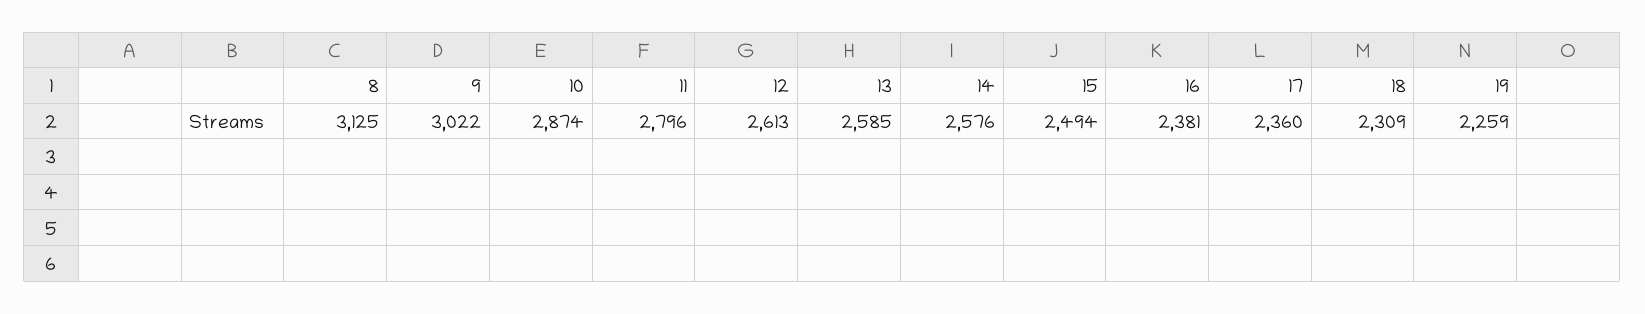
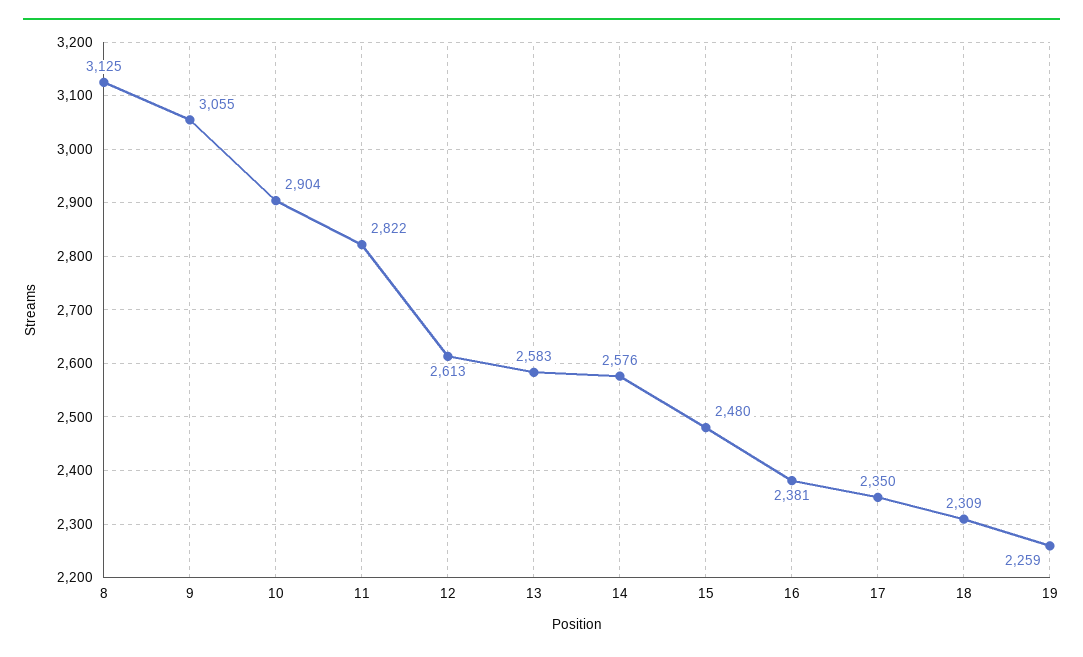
  {
    "8": 3125,
-   "9": 3022,
+   "9": 3055,
-   "10": 2874,
+   "10": 2904,
-   "11": 2796,
+   "11": 2822,
    "12": 2613,
-   "13": 2585,
+   "13": 2583,
    "14": 2576,
-   "15": 2494,
+   "15": 2480,
    "16": 2381,
-   "17": 2360,
+   "17": 2350,
    "18": 2309,
    "19": 2259
  }

